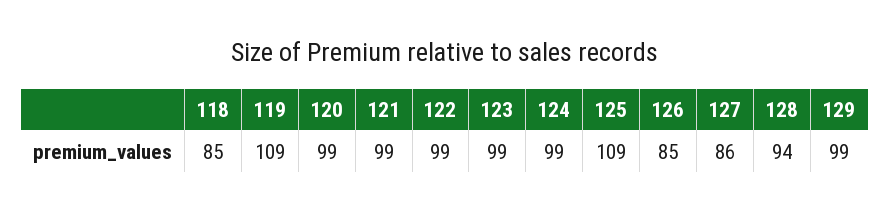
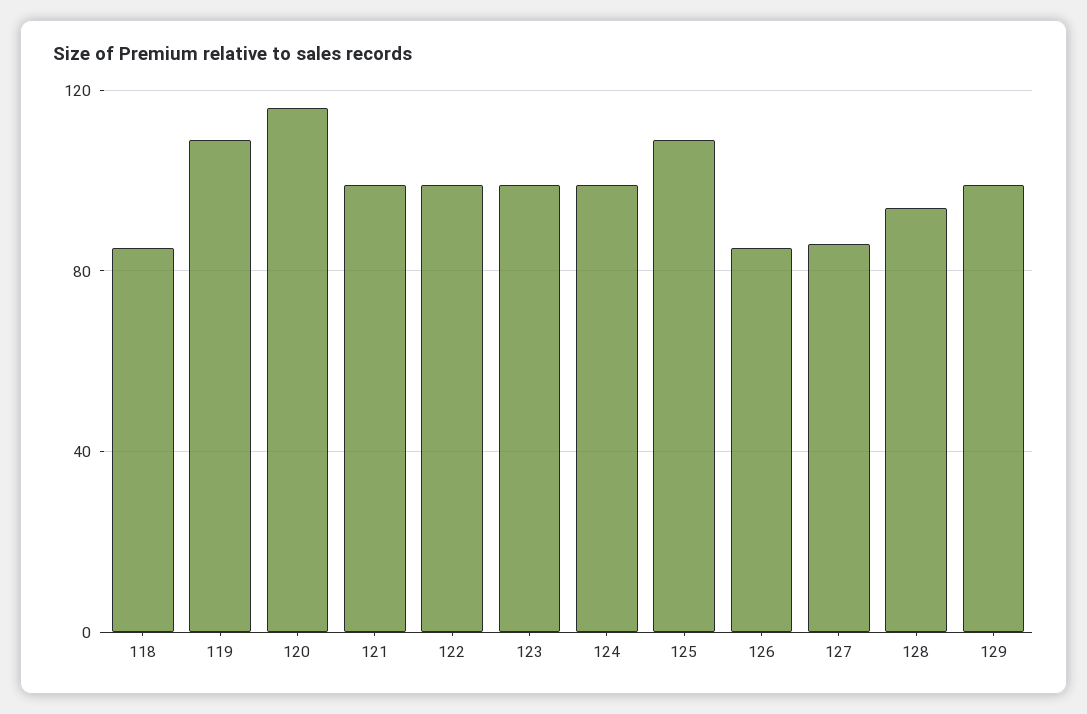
  {
    "118": 85,
    "119": 109,
-   "120": 99,
+   "120": 115,
    "121": 99,
    "122": 99,
    "123": 99,
    "124": 99,
    "125": 109,
    "126": 85,
    "127": 86,
    "128": 94,
    "129": 99
  }

